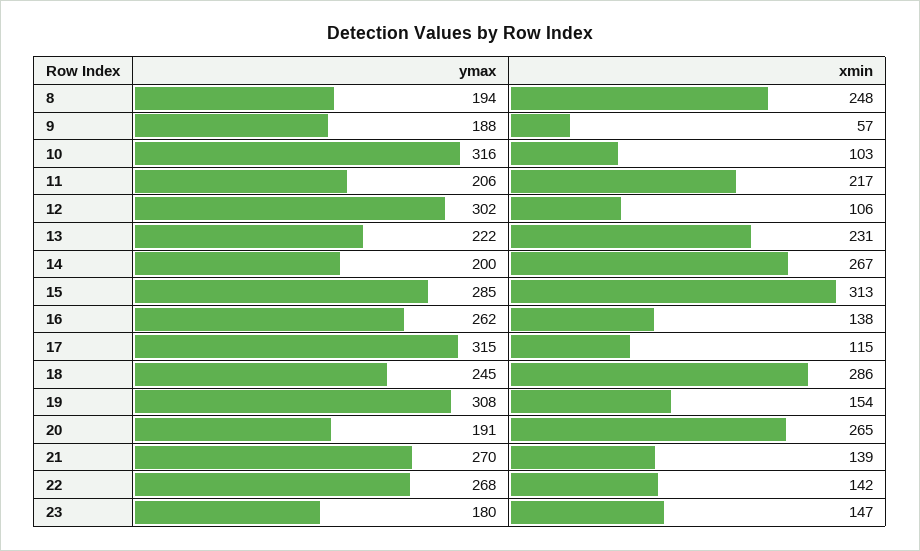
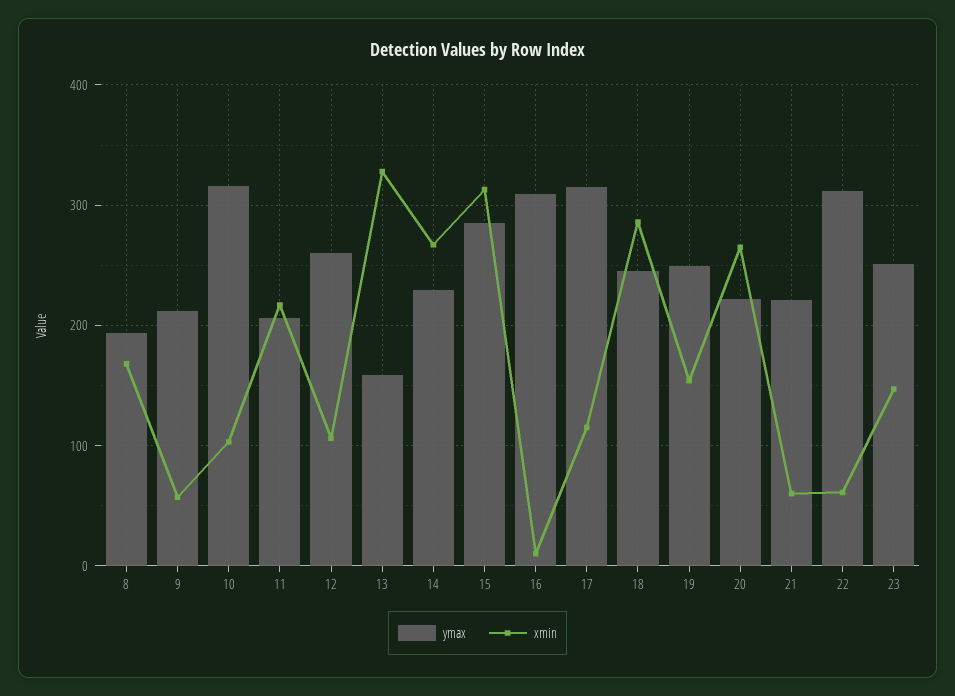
  {
    "ymax": {
      "8": 194,
-     "9": 188,
+     "9": 210,
      "10": 316,
      "11": 206,
-     "12": 302,
+     "12": 260,
-     "13": 222,
+     "13": 160,
-     "14": 200,
+     "14": 230,
      "15": 285,
-     "16": 262,
+     "16": 310,
      "17": 315,
      "18": 245,
-     "19": 308,
+     "19": 250,
-     "20": 191,
+     "20": 220,
-     "21": 270,
+     "21": 220,
-     "22": 268,
+     "22": 310,
-     "23": 180
+     "23": 250
    },
    "xmin": {
-     "8": 248,
+     "8": 170,
      "9": 57,
      "10": 103,
      "11": 217,
      "12": 106,
-     "13": 231,
+     "13": 330,
      "14": 267,
      "15": 313,
-     "16": 138,
+     "16": 10,
      "17": 115,
      "18": 286,
      "19": 154,
      "20": 265,
-     "21": 139,
+     "21": 60,
-     "22": 142,
+     "22": 60,
      "23": 147
    }
  }

